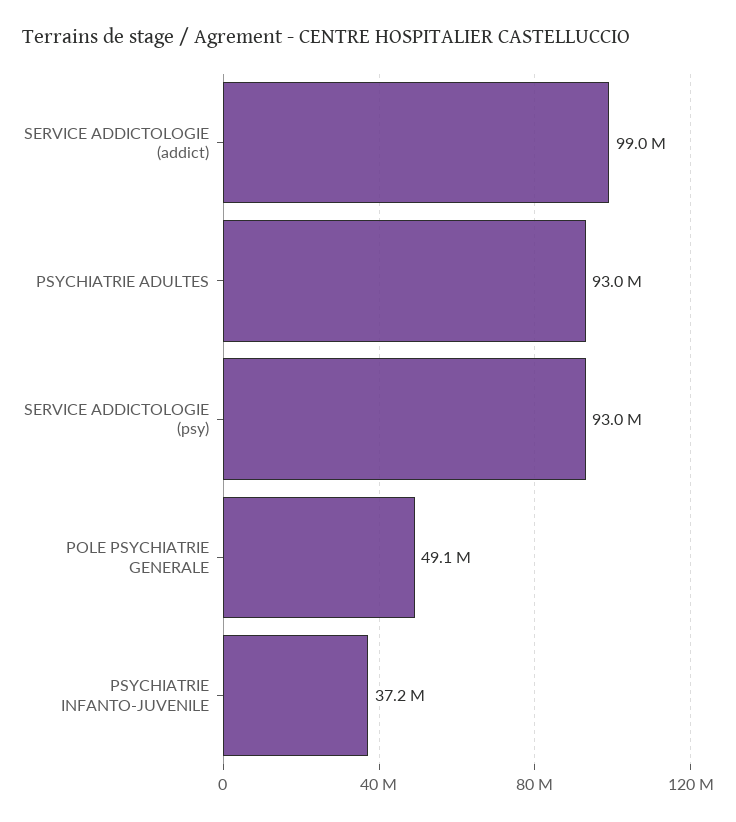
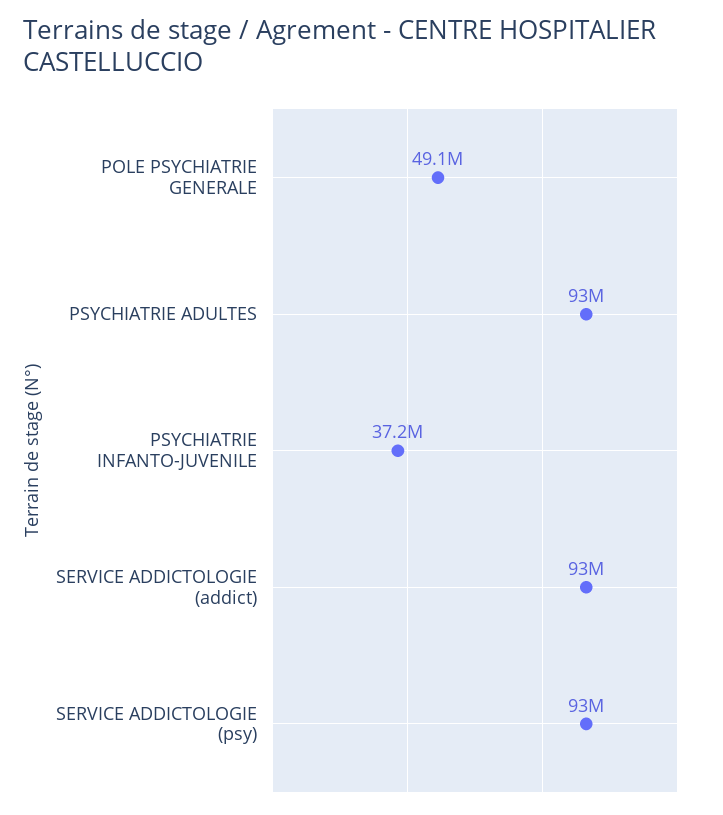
  {
-   "SERVICE ADDICTOLOGIE (addict)": 99000000,
+   "SERVICE ADDICTOLOGIE (addict)": 93000000,
    "PSYCHIATRIE ADULTES": 93000000,
    "SERVICE ADDICTOLOGIE (psy)": 93000000,
    "POLE PSYCHIATRIE GENERALE": 49100000,
    "PSYCHIATRIE INFANTO-JUVENILE": 37200000
  }

